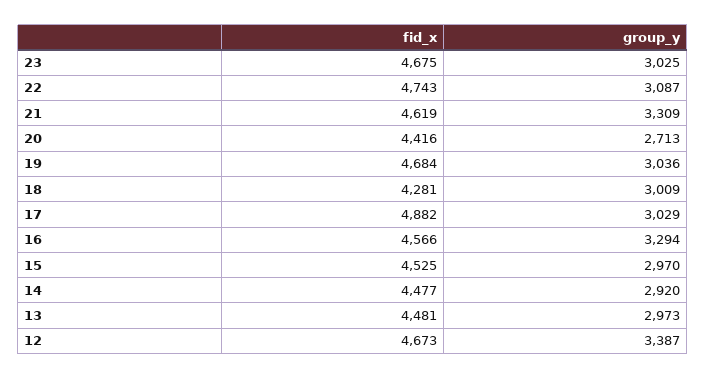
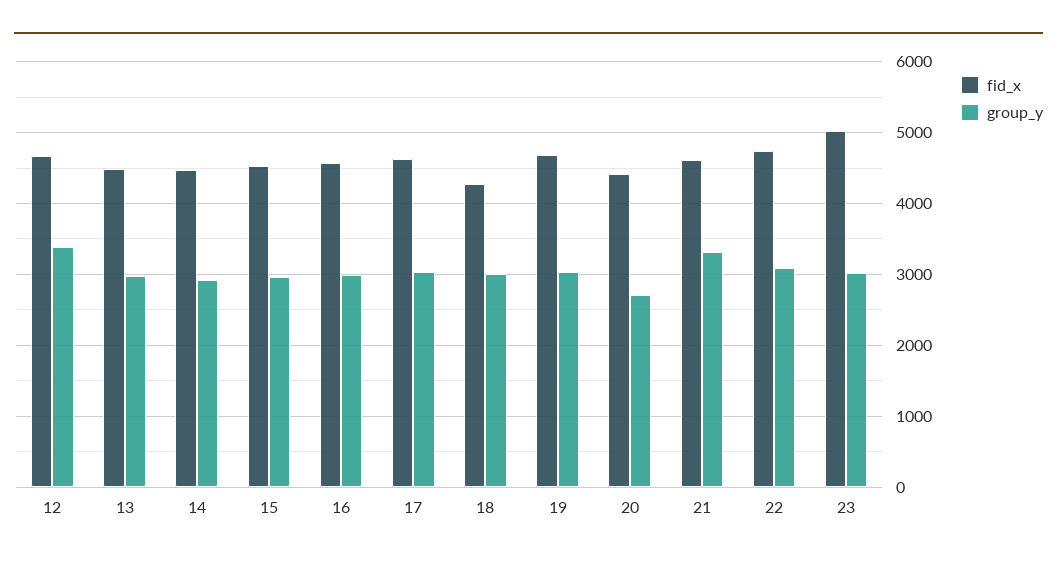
  {
    "fid_x": {
-     "23": 4675,
+     "23": 5000,
      "22": 4743,
      "21": 4619,
      "20": 4416,
      "19": 4684,
      "18": 4281,
-     "17": 4882,
+     "17": 4600,
      "16": 4566,
      "15": 4525,
      "14": 4477,
      "13": 4481,
      "12": 4673
    },
    "group_y": {
      "23": 3025,
      "22": 3087,
      "21": 3309,
      "20": 2713,
      "19": 3036,
      "18": 3009,
      "17": 3029,
-     "16": 3294,
+     "16": 3000,
      "15": 2970,
      "14": 2920,
      "13": 2973,
      "12": 3387
    }
  }

